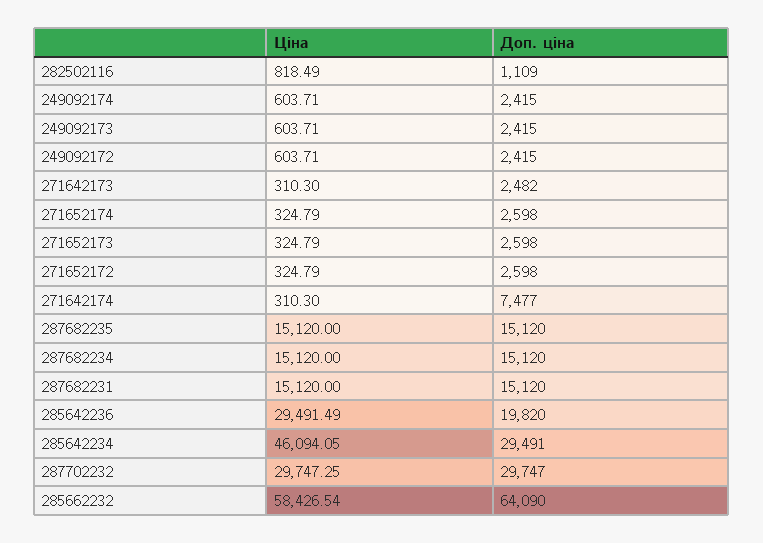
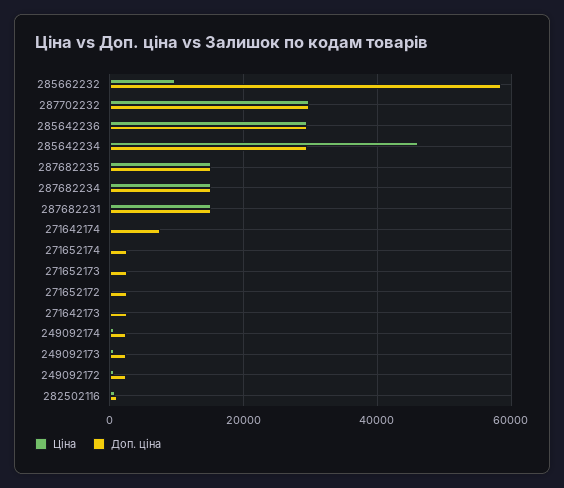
  {
    "Ціна": {
      "282502116": 818.49,
      "249092174": 603.71,
      "249092173": 603.71,
      "249092172": 603.71,
      "271642173": 310.3,
      "271652174": 324.79,
      "271652173": 324.79,
      "271652172": 324.79,
      "271642174": 310.3,
      "287682235": 15120,
      "287682234": 15120,
      "287682231": 15120,
      "285642236": 29491.49,
      "285642234": 46094.05,
      "287702232": 29747.25,
-     "285662232": 58426.54
+     "285662232": 10000
    },
    "Доп. ціна": {
      "282502116": 1109,
      "249092174": 2415,
      "249092173": 2415,
      "249092172": 2415,
      "271642173": 2482,
      "271652174": 2598,
      "271652173": 2598,
      "271652172": 2598,
      "271642174": 7477,
      "287682235": 15120,
      "287682234": 15120,
      "287682231": 15120,
-     "285642236": 19820,
+     "285642236": 30000,
      "285642234": 29491,
      "287702232": 29747,
-     "285662232": 64090
+     "285662232": 58000
    }
  }

